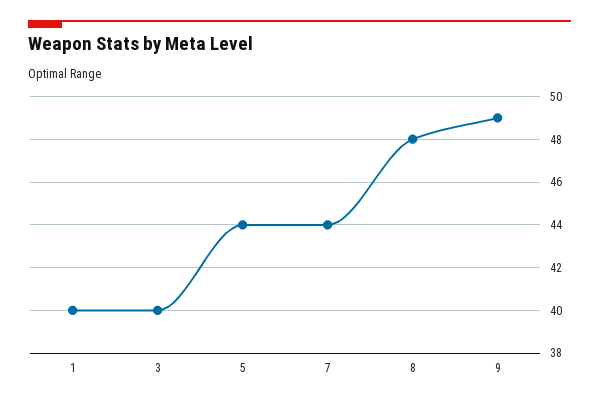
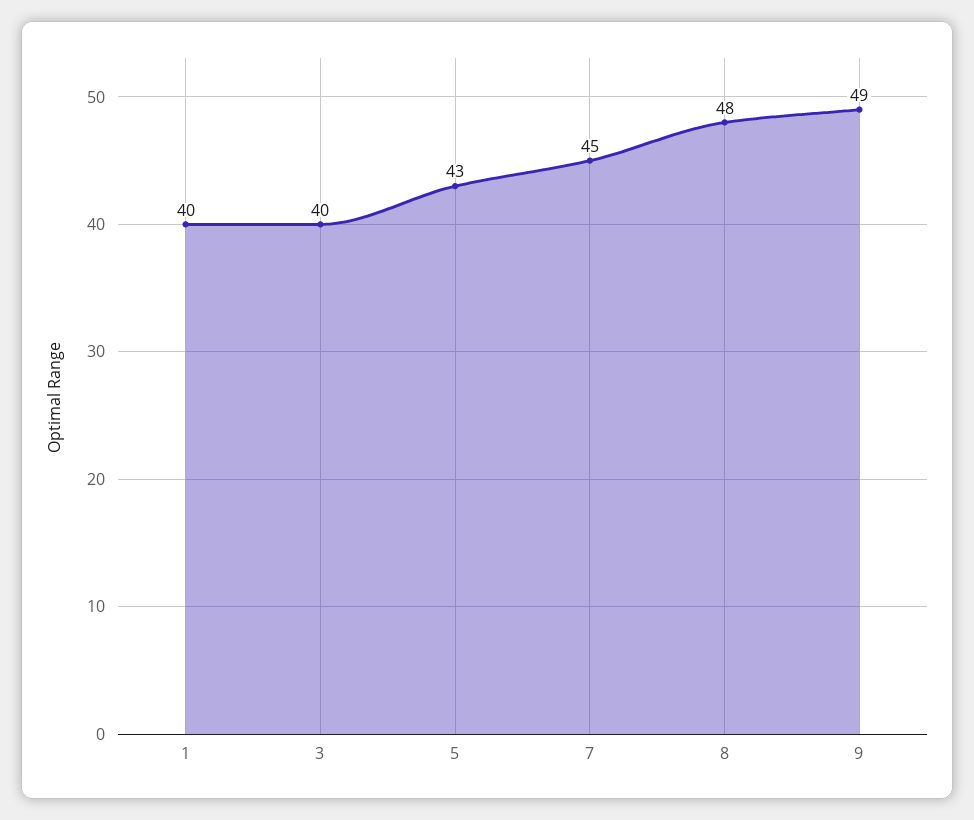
  {
    "1": 40,
    "3": 40,
-   "5": 44,
+   "5": 43,
-   "7": 44,
+   "7": 45,
    "8": 48,
    "9": 49
  }

